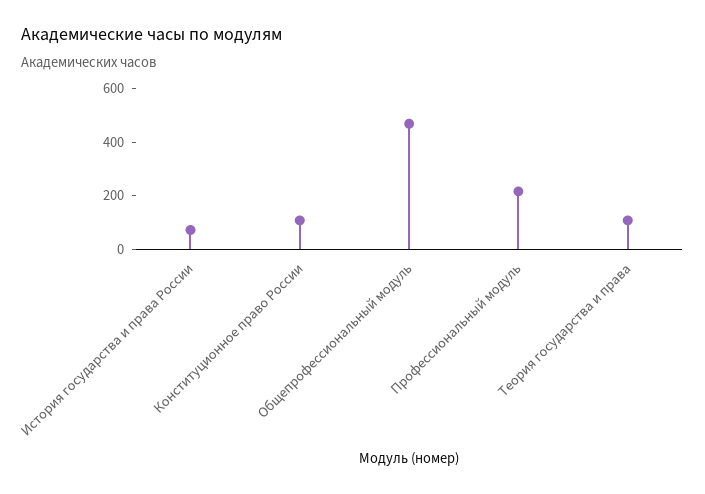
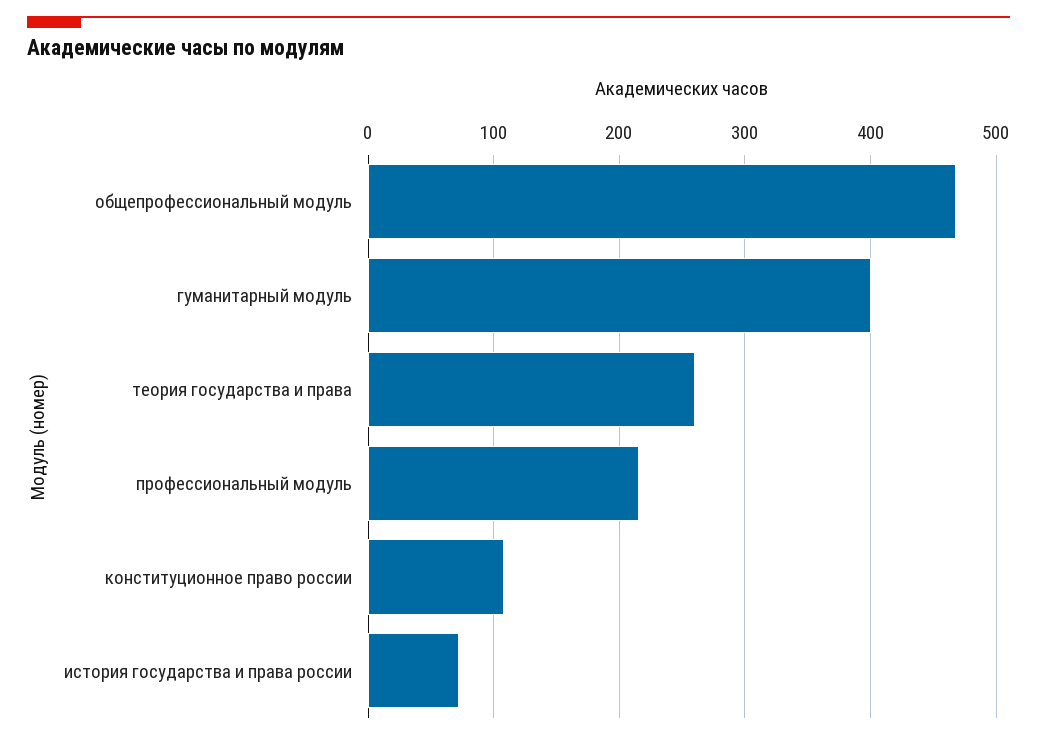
  {
    "История государства и права России": 70,
    "Конституционное право России": 110,
    "Общепрофессиональный модуль": 470,
    "Профессиональный модуль": 220,
-   "Теория государства и права": 100
+   "Теория государства и права": 260,
+   "гуманитарный модуль": 400
  }

